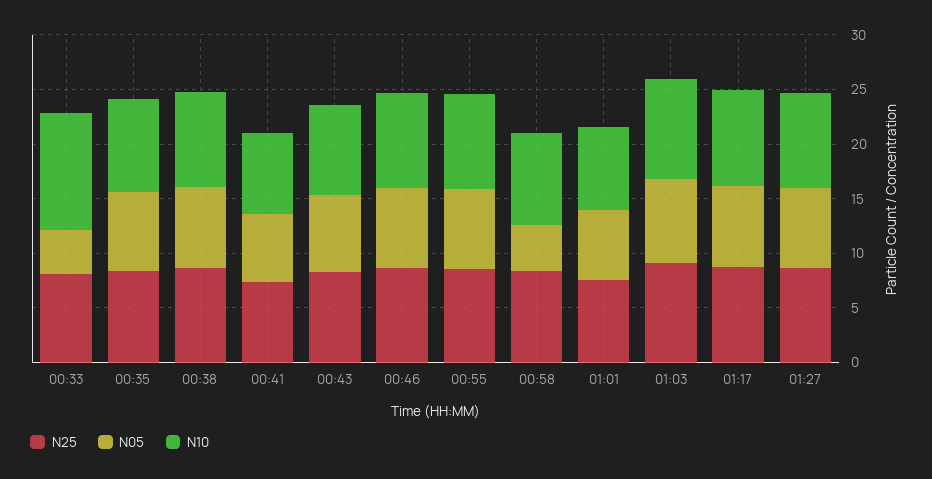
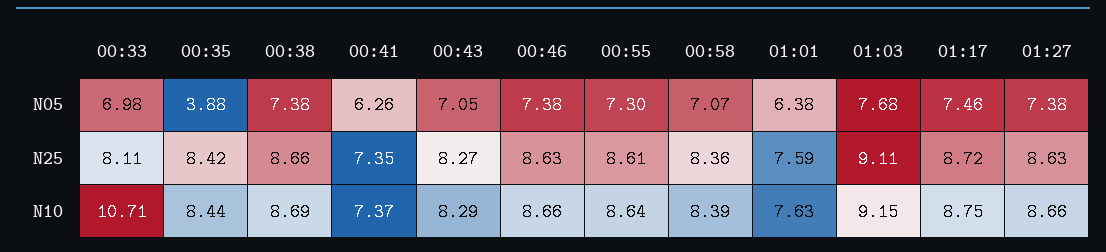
  {
    "N25": {
      "00:33": 8.11,
      "00:35": 8.42,
      "00:38": 8.66,
      "00:41": 7.35,
      "00:43": 8.27,
      "00:46": 8.63,
      "00:55": 8.61,
      "00:58": 8.36,
      "01:01": 7.59,
      "01:03": 9.11,
      "01:17": 8.72,
      "01:27": 8.63
    },
    "N05": {
-     "00:33": 4,
+     "00:33": 6.98,
-     "00:35": 7,
+     "00:35": 3.88,
      "00:38": 7.38,
      "00:41": 6.26,
      "00:43": 7.05,
      "00:46": 7.38,
      "00:55": 7.3,
-     "00:58": 4,
+     "00:58": 7.07,
      "01:01": 6.38,
      "01:03": 7.68,
      "01:17": 7.46,
      "01:27": 7.38
    },
    "N10": {
      "00:33": 10.71,
      "00:35": 8.44,
      "00:38": 8.69,
      "00:41": 7.37,
      "00:43": 8.29,
      "00:46": 8.66,
      "00:55": 8.64,
      "00:58": 8.39,
      "01:01": 7.63,
      "01:03": 9.15,
      "01:17": 8.75,
      "01:27": 8.66
    }
  }

